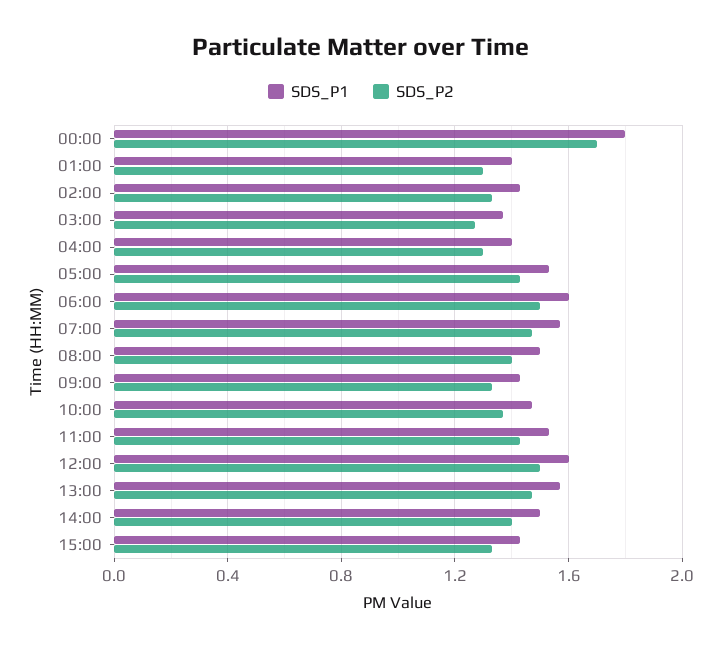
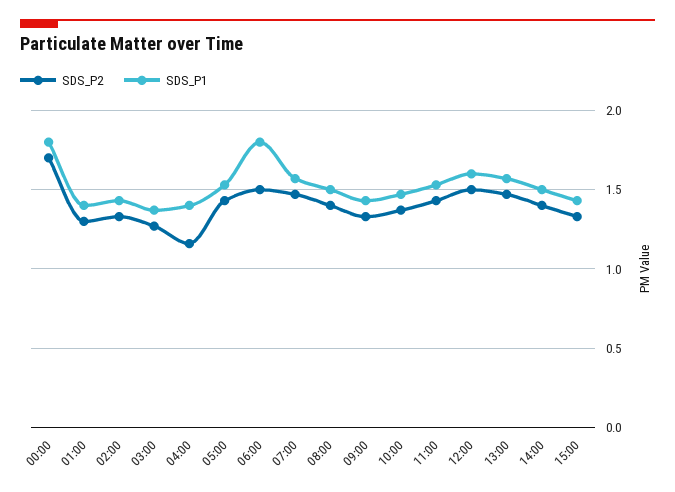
  {
    "SDS_P1": {
      "00:00": 1.8,
      "01:00": 1.4,
      "02:00": 1.45,
      "03:00": 1.35,
      "04:00": 1.4,
      "05:00": 1.55,
-     "06:00": 1.6,
+     "06:00": 1.8,
      "07:00": 1.55,
      "08:00": 1.5,
      "09:00": 1.45,
      "10:00": 1.45,
      "11:00": 1.55,
      "12:00": 1.6,
      "13:00": 1.55,
      "14:00": 1.5,
      "15:00": 1.45
    },
    "SDS_P2": {
      "00:00": 1.7,
      "01:00": 1.3,
      "02:00": 1.35,
      "03:00": 1.25,
-     "04:00": 1.3,
+     "04:00": 1.15,
      "05:00": 1.45,
      "06:00": 1.5,
      "07:00": 1.45,
      "08:00": 1.4,
      "09:00": 1.35,
      "10:00": 1.35,
      "11:00": 1.45,
      "12:00": 1.5,
      "13:00": 1.45,
      "14:00": 1.4,
      "15:00": 1.35
    }
  }

